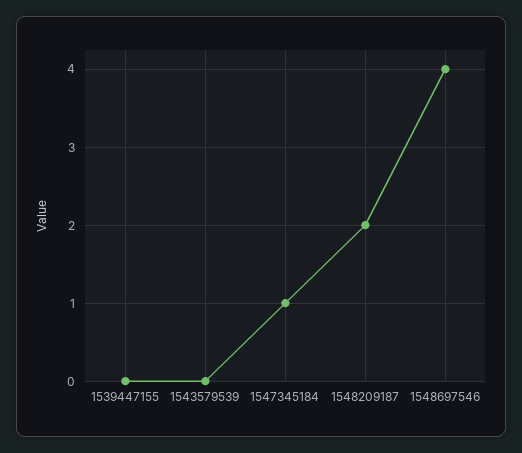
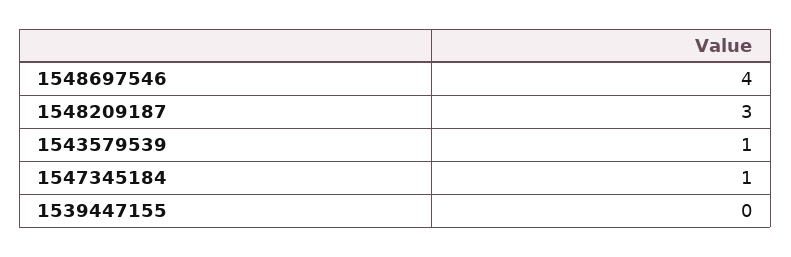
  {
    "1539447155": 0,
-   "1543579539": 0,
+   "1543579539": 1,
    "1547345184": 1,
-   "1548209187": 2,
+   "1548209187": 3,
    "1548697546": 4
  }

